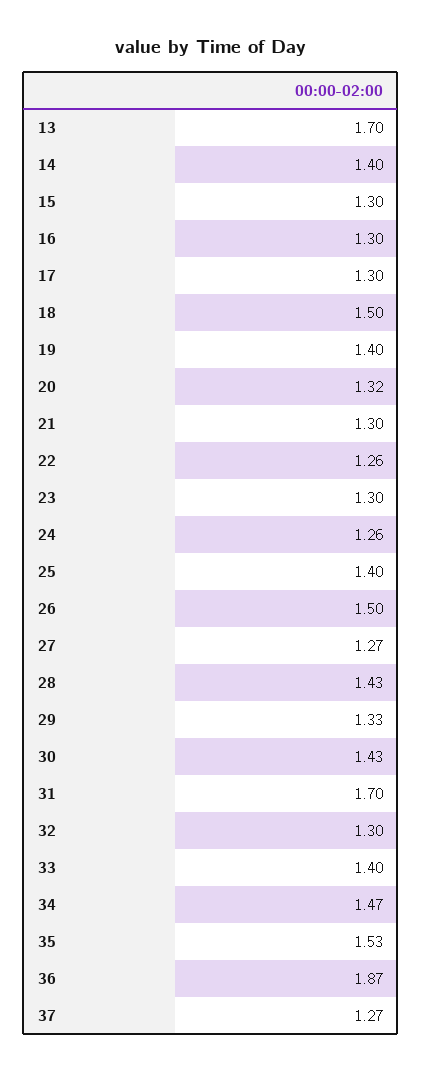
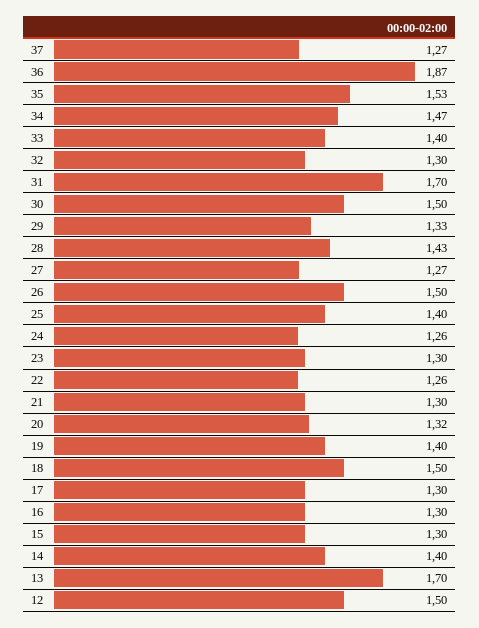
  {
    "13": 1.7,
    "14": 1.4,
    "15": 1.3,
    "16": 1.3,
    "17": 1.3,
    "18": 1.5,
    "19": 1.4,
    "20": 1.32,
    "21": 1.3,
    "22": 1.26,
    "23": 1.3,
    "24": 1.26,
    "25": 1.4,
    "26": 1.5,
    "27": 1.27,
    "28": 1.43,
    "29": 1.33,
-   "30": 1.43,
+   "30": 1.5,
    "31": 1.7,
    "32": 1.3,
    "33": 1.4,
    "34": 1.47,
    "35": 1.53,
    "36": 1.87,
-   "37": 1.27
+   "37": 1.27,
+   "12": 1.5
  }

